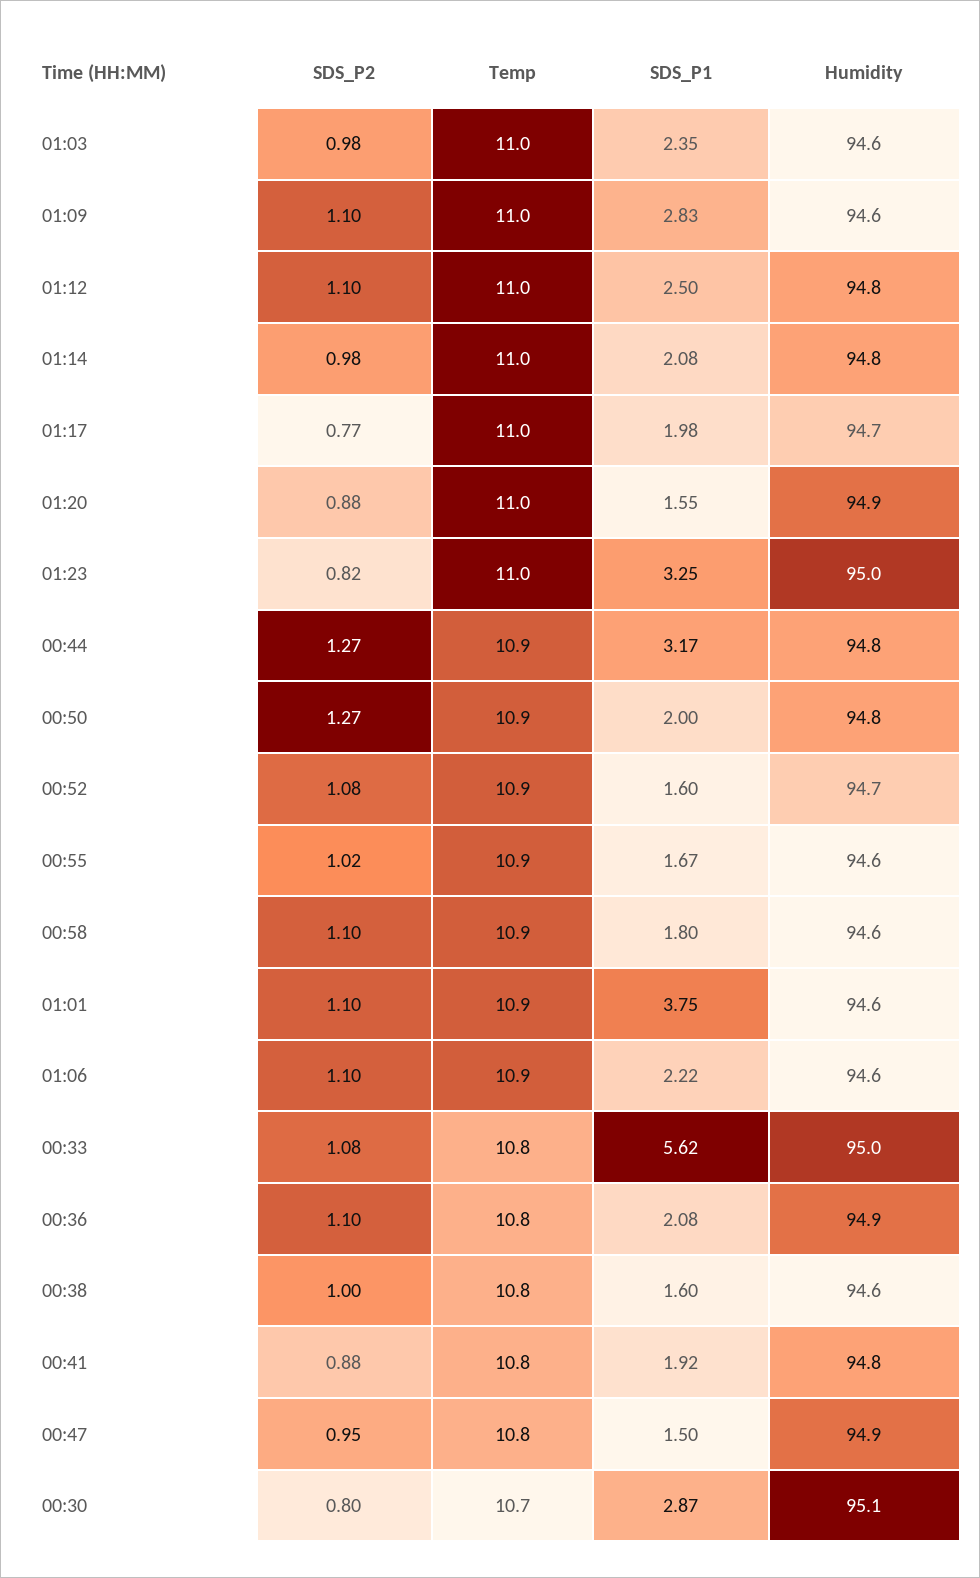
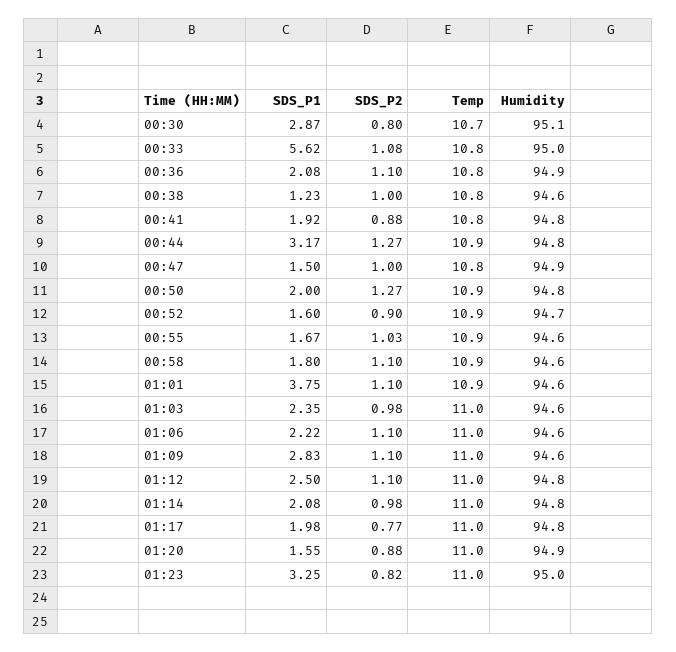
  {
    "SDS_P2": {
      "01:03": 0.98,
      "01:09": 1.1,
      "01:12": 1.1,
      "01:14": 0.98,
      "01:17": 0.77,
      "01:20": 0.88,
      "01:23": 0.82,
      "00:44": 1.27,
      "00:50": 1.27,
-     "00:52": 1.08,
+     "00:52": 0.9,
-     "00:55": 1.02,
+     "00:55": 1.03,
      "00:58": 1.1,
      "01:01": 1.1,
      "01:06": 1.1,
      "00:33": 1.08,
      "00:36": 1.1,
      "00:38": 1,
      "00:41": 0.88,
-     "00:47": 0.95,
+     "00:47": 1,
      "00:30": 0.8
    },
    "Temp": {
      "01:03": 11,
      "01:09": 11,
      "01:12": 11,
      "01:14": 11,
      "01:17": 11,
      "01:20": 11,
      "01:23": 11,
      "00:44": 10.9,
      "00:50": 10.9,
      "00:52": 10.9,
      "00:55": 10.9,
      "00:58": 10.9,
      "01:01": 10.9,
-     "01:06": 10.9,
+     "01:06": 11,
      "00:33": 10.8,
      "00:36": 10.8,
      "00:38": 10.8,
      "00:41": 10.8,
      "00:47": 10.8,
      "00:30": 10.7
    },
    "SDS_P1": {
      "01:03": 2.35,
      "01:09": 2.83,
      "01:12": 2.5,
      "01:14": 2.08,
      "01:17": 1.98,
      "01:20": 1.55,
      "01:23": 3.25,
      "00:44": 3.17,
      "00:50": 2,
      "00:52": 1.6,
      "00:55": 1.67,
      "00:58": 1.8,
      "01:01": 3.75,
      "01:06": 2.22,
      "00:33": 5.62,
      "00:36": 2.08,
-     "00:38": 1.6,
+     "00:38": 1.23,
      "00:41": 1.92,
      "00:47": 1.5,
      "00:30": 2.87
    },
    "Humidity": {
      "01:03": 94.6,
      "01:09": 94.6,
      "01:12": 94.8,
      "01:14": 94.8,
-     "01:17": 94.7,
+     "01:17": 94.8,
      "01:20": 94.9,
      "01:23": 95,
      "00:44": 94.8,
      "00:50": 94.8,
      "00:52": 94.7,
      "00:55": 94.6,
      "00:58": 94.6,
      "01:01": 94.6,
      "01:06": 94.6,
      "00:33": 95,
      "00:36": 94.9,
      "00:38": 94.6,
      "00:41": 94.8,
      "00:47": 94.9,
      "00:30": 95.1
    }
  }

